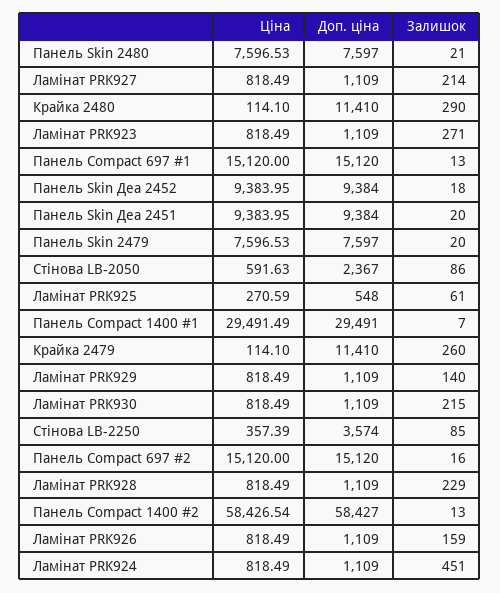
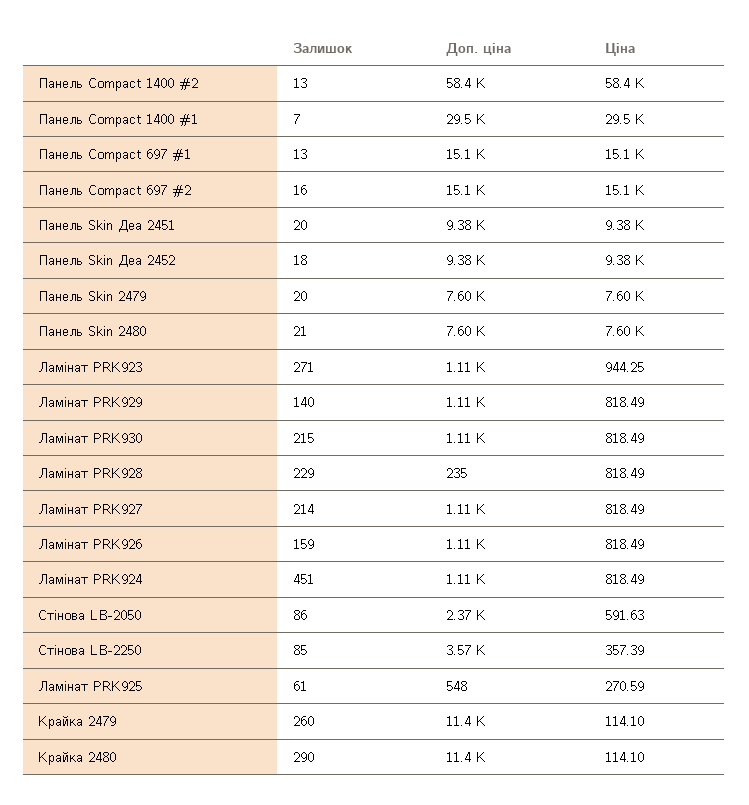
  {
    "Ціна": {
      "Панель Skin 2480": 7596.53,
      "Ламінат PRK927": 818.49,
      "Крайка 2480": 114.1,
-     "Ламінат PRK923": 818.49,
+     "Ламінат PRK923": 944.25,
      "Панель Compact 697 #1": 15120,
      "Панель Skin Деа 2452": 9383.95,
      "Панель Skin Деа 2451": 9383.95,
      "Панель Skin 2479": 7596.53,
      "Стінова LB-2050": 591.63,
      "Ламінат PRK925": 270.59,
      "Панель Compact 1400 #1": 29491.49,
      "Крайка 2479": 114.1,
      "Ламінат PRK929": 818.49,
      "Ламінат PRK930": 818.49,
      "Стінова LB-2250": 357.39,
      "Панель Compact 697 #2": 15120,
      "Ламінат PRK928": 818.49,
      "Панель Compact 1400 #2": 58426.54,
      "Ламінат PRK926": 818.49,
      "Ламінат PRK924": 818.49
    },
    "Доп. ціна": {
      "Панель Skin 2480": 7597,
      "Ламінат PRK927": 1109,
      "Крайка 2480": 11410,
      "Ламінат PRK923": 1109,
      "Панель Compact 697 #1": 15120,
      "Панель Skin Деа 2452": 9384,
      "Панель Skin Деа 2451": 9384,
      "Панель Skin 2479": 7597,
      "Стінова LB-2050": 2367,
      "Ламінат PRK925": 548,
      "Панель Compact 1400 #1": 29491,
      "Крайка 2479": 11410,
      "Ламінат PRK929": 1109,
      "Ламінат PRK930": 1109,
      "Стінова LB-2250": 3574,
      "Панель Compact 697 #2": 15120,
-     "Ламінат PRK928": 1109,
+     "Ламінат PRK928": 235,
      "Панель Compact 1400 #2": 58427,
      "Ламінат PRK926": 1109,
      "Ламінат PRK924": 1109
    },
    "Залишок": {
      "Панель Skin 2480": 21,
      "Ламінат PRK927": 214,
      "Крайка 2480": 290,
      "Ламінат PRK923": 271,
      "Панель Compact 697 #1": 13,
      "Панель Skin Деа 2452": 18,
      "Панель Skin Деа 2451": 20,
      "Панель Skin 2479": 20,
      "Стінова LB-2050": 86,
      "Ламінат PRK925": 61,
      "Панель Compact 1400 #1": 7,
      "Крайка 2479": 260,
      "Ламінат PRK929": 140,
      "Ламінат PRK930": 215,
      "Стінова LB-2250": 85,
      "Панель Compact 697 #2": 16,
      "Ламінат PRK928": 229,
      "Панель Compact 1400 #2": 13,
      "Ламінат PRK926": 159,
      "Ламінат PRK924": 451
    }
  }

